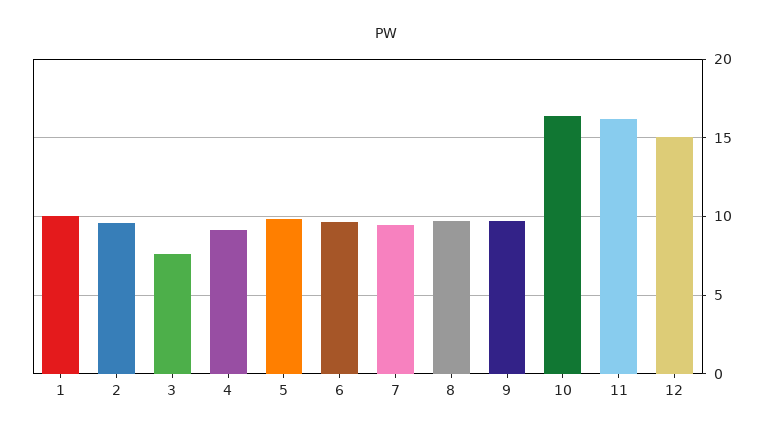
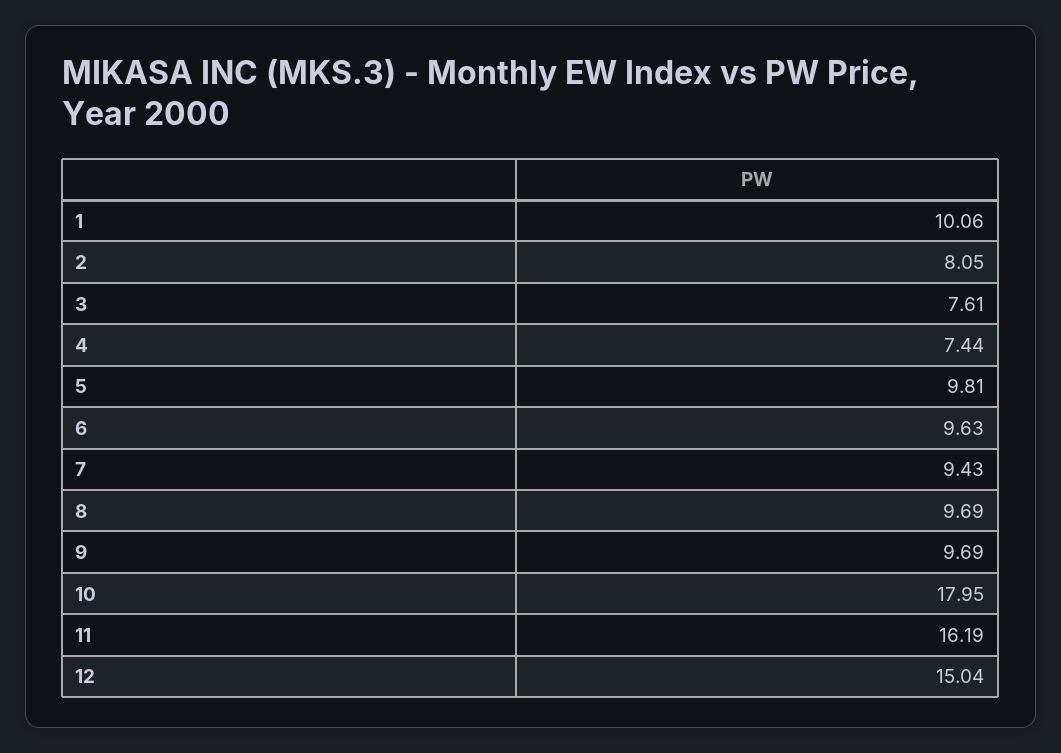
  {
    "1": 10.06,
-   "2": 9.5,
+   "2": 8.05,
    "3": 7.61,
-   "4": 9,
+   "4": 7.44,
    "5": 9.81,
    "6": 9.63,
    "7": 9.43,
    "8": 9.69,
    "9": 9.69,
-   "10": 16.5,
+   "10": 17.95,
    "11": 16.19,
    "12": 15.04
  }

